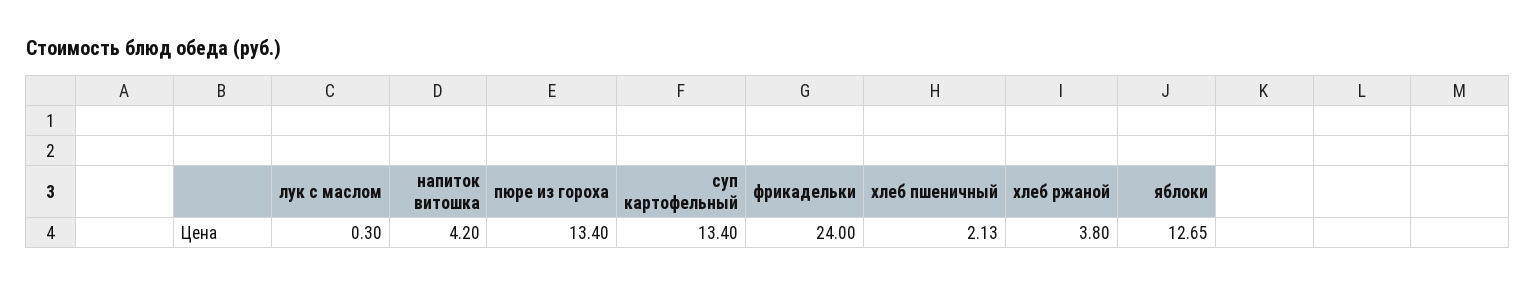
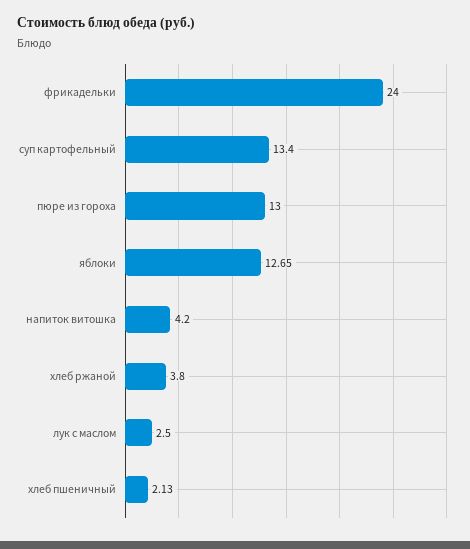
  {
-   "лук с маслом": 0.3,
+   "лук с маслом": 2.5,
    "напиток витошка": 4.2,
-   "пюре из гороха": 13.4,
+   "пюре из гороха": 13,
    "суп картофельный": 13.4,
    "фрикадельки": 24,
    "хлеб пшеничный": 2.13,
    "хлеб ржаной": 3.8,
    "яблоки": 12.65
  }

